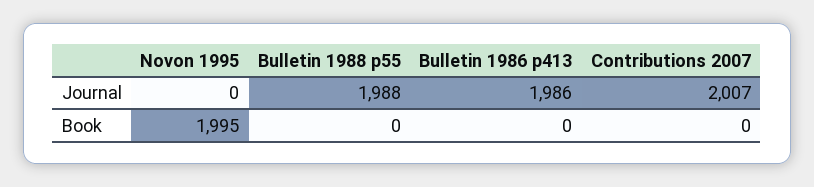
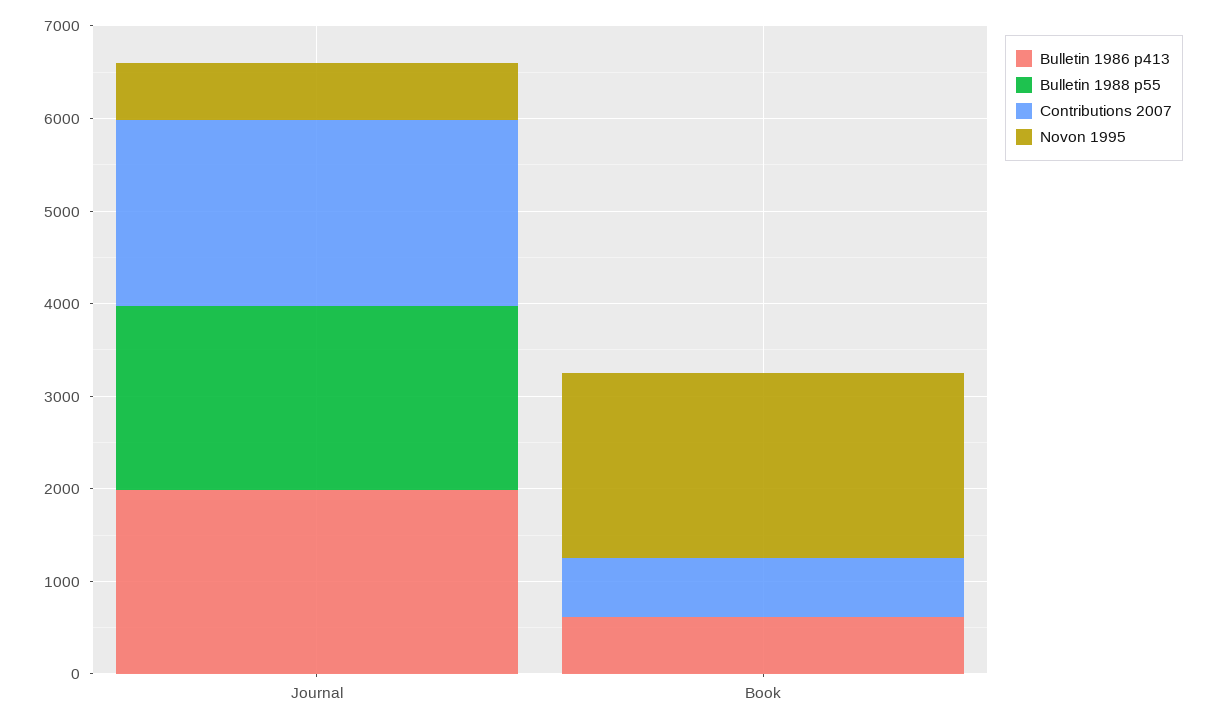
  {
    "Novon 1995": {
-     "Journal": 0,
+     "Journal": 600,
      "Book": 1995
    },
    "Bulletin 1988 p55": {
      "Journal": 1988,
      "Book": 0
    },
    "Bulletin 1986 p413": {
      "Journal": 1986,
-     "Book": 0
+     "Book": 600
    },
    "Contributions 2007": {
      "Journal": 2007,
-     "Book": 0
+     "Book": 600
    }
  }

